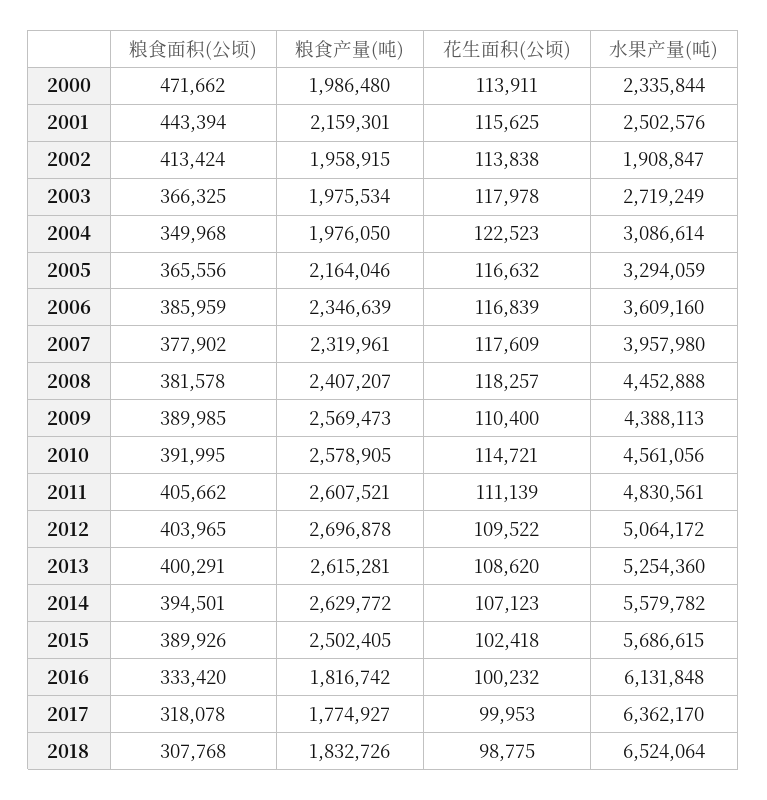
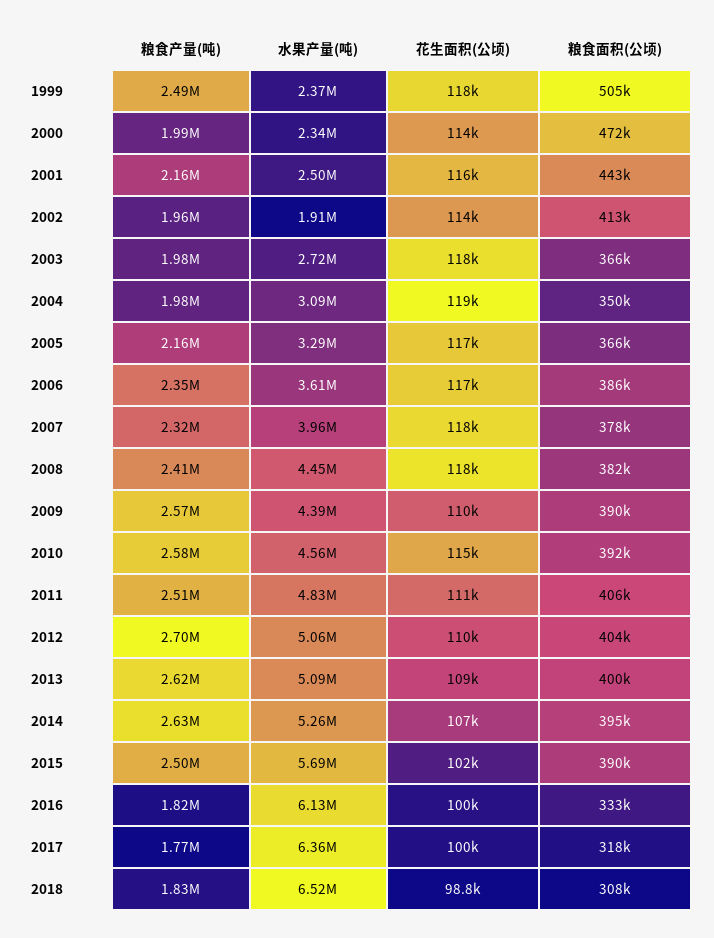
  {
    "粮食面积(公顷)": {
      "2000": 471662,
      "2001": 443394,
      "2002": 413424,
      "2003": 366325,
      "2004": 349968,
      "2005": 365556,
      "2006": 385959,
      "2007": 377902,
      "2008": 381578,
      "2009": 389985,
      "2010": 391995,
      "2011": 405662,
      "2012": 403965,
      "2013": 400291,
      "2014": 394501,
      "2015": 389926,
      "2016": 333420,
      "2017": 318078,
-     "2018": 307768
+     "2018": 307768,
+     "1999": 505000
    },
    "粮食产量(吨)": {
      "2000": 1986480,
      "2001": 2159301,
      "2002": 1958915,
      "2003": 1975534,
      "2004": 1976050,
      "2005": 2164046,
      "2006": 2346639,
      "2007": 2319961,
      "2008": 2407207,
      "2009": 2569473,
      "2010": 2578905,
-     "2011": 2607521,
+     "2011": 2510000,
      "2012": 2696878,
      "2013": 2615281,
      "2014": 2629772,
      "2015": 2502405,
      "2016": 1816742,
      "2017": 1774927,
-     "2018": 1832726
+     "2018": 1832726,
+     "1999": 2490000
    },
    "花生面积(公顷)": {
      "2000": 113911,
      "2001": 115625,
      "2002": 113838,
      "2003": 117978,
-     "2004": 122523,
+     "2004": 119000,
      "2005": 116632,
      "2006": 116839,
      "2007": 117609,
      "2008": 118257,
      "2009": 110400,
      "2010": 114721,
      "2011": 111139,
      "2012": 109522,
      "2013": 108620,
      "2014": 107123,
      "2015": 102418,
      "2016": 100232,
      "2017": 99953,
-     "2018": 98775
+     "2018": 98775,
+     "1999": 118000
    },
    "水果产量(吨)": {
      "2000": 2335844,
      "2001": 2502576,
      "2002": 1908847,
      "2003": 2719249,
      "2004": 3086614,
      "2005": 3294059,
      "2006": 3609160,
      "2007": 3957980,
      "2008": 4452888,
      "2009": 4388113,
      "2010": 4561056,
      "2011": 4830561,
      "2012": 5064172,
-     "2013": 5254360,
+     "2013": 5090000,
-     "2014": 5579782,
+     "2014": 5260000,
      "2015": 5686615,
      "2016": 6131848,
      "2017": 6362170,
-     "2018": 6524064
+     "2018": 6524064,
+     "1999": 2370000
    }
  }

